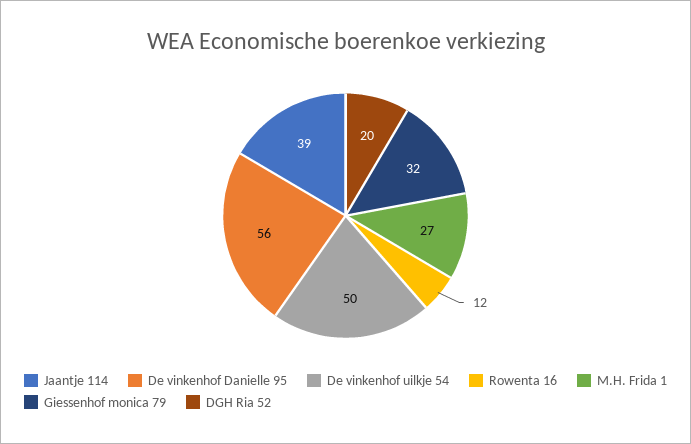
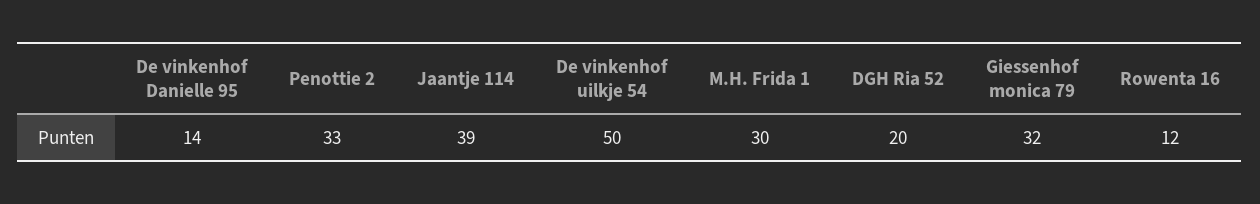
  {
    "Jaantje 114": 39,
-   "De vinkenhof Danielle 95": 56,
+   "De vinkenhof Danielle 95": 14,
    "De vinkenhof uilkje 54": 50,
    "Rowenta 16": 12,
-   "M.H. Frida 1": 27,
+   "M.H. Frida 1": 30,
    "Giessenhof monica 79": 32,
-   "DGH Ria 52": 20
+   "DGH Ria 52": 20,
+   "Penottie 2": 33
  }

